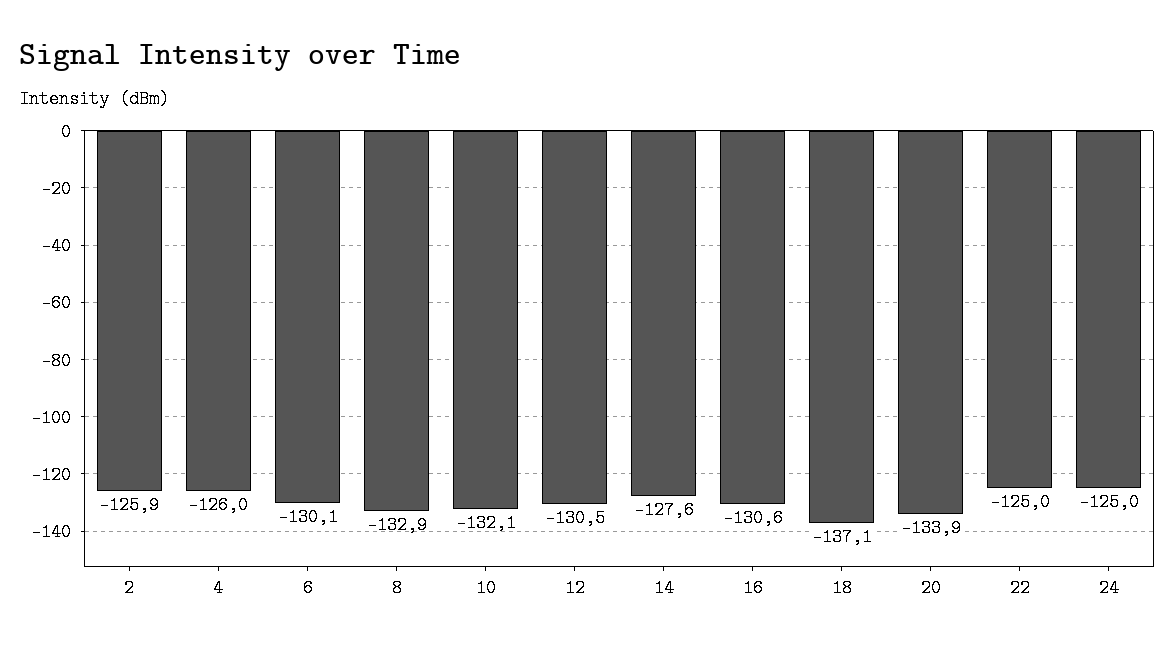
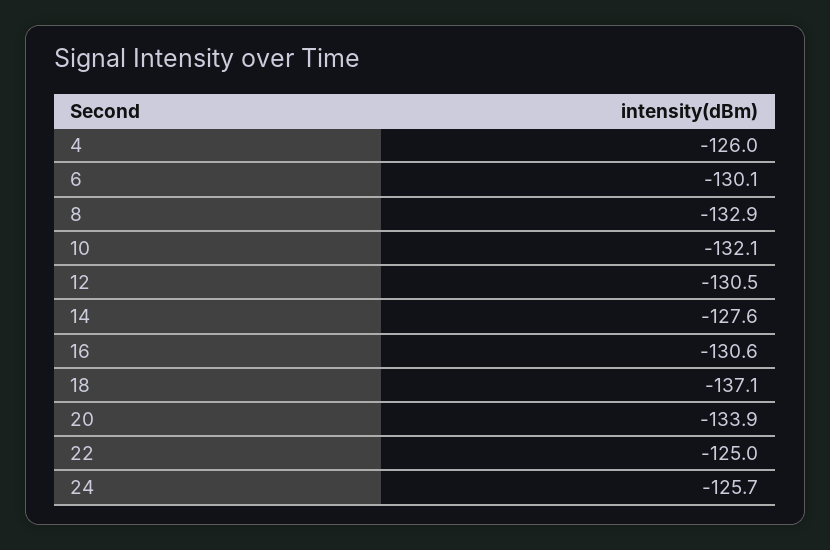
  {
-   "2": -125.9,
    "4": -126,
    "6": -130.1,
    "8": -132.9,
    "10": -132.1,
    "12": -130.5,
    "14": -127.6,
    "16": -130.6,
    "18": -137.1,
    "20": -133.9,
    "22": -125,
-   "24": -125
+   "24": -125.7
  }

